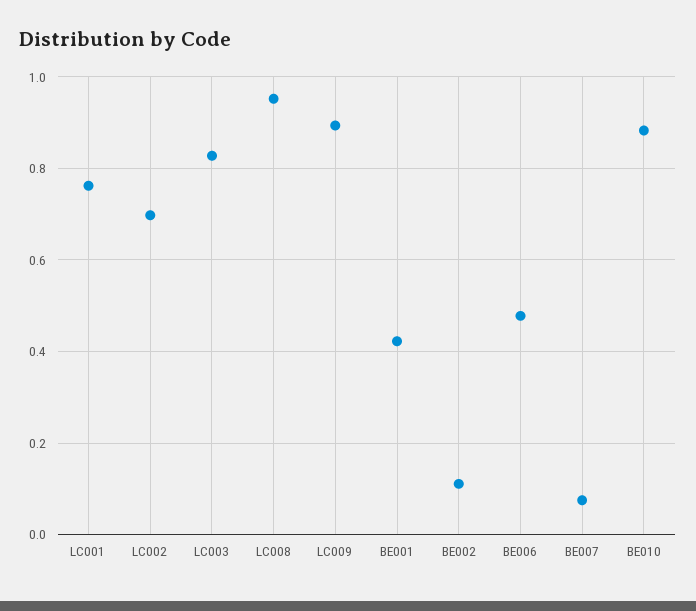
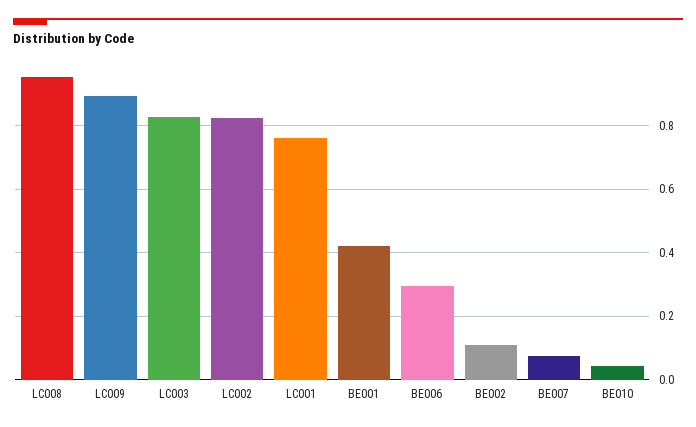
  {
    "LC001": 0.76,
-   "LC002": 0.7,
+   "LC002": 0.82,
    "LC003": 0.82,
    "LC008": 0.96,
    "LC009": 0.9,
    "BE001": 0.42,
    "BE002": 0.12,
-   "BE006": 0.48,
+   "BE006": 0.3,
    "BE007": 0.08,
-   "BE010": 0.88
+   "BE010": 0.04
  }

